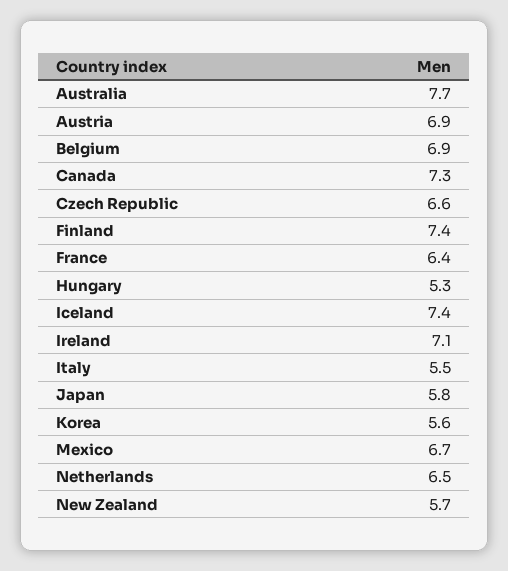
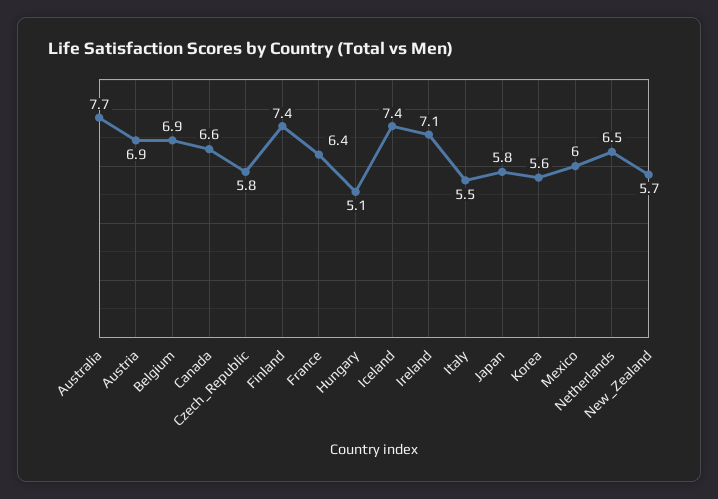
  {
    "Australia": 7.7,
    "Austria": 6.9,
    "Belgium": 6.9,
-   "Canada": 7.3,
+   "Canada": 6.6,
-   "Czech Republic": 6.6,
+   "Czech Republic": 5.8,
    "Finland": 7.4,
    "France": 6.4,
-   "Hungary": 5.3,
+   "Hungary": 5.1,
    "Iceland": 7.4,
    "Ireland": 7.1,
    "Italy": 5.5,
    "Japan": 5.8,
    "Korea": 5.6,
-   "Mexico": 6.7,
+   "Mexico": 6,
    "Netherlands": 6.5,
    "New Zealand": 5.7
  }

